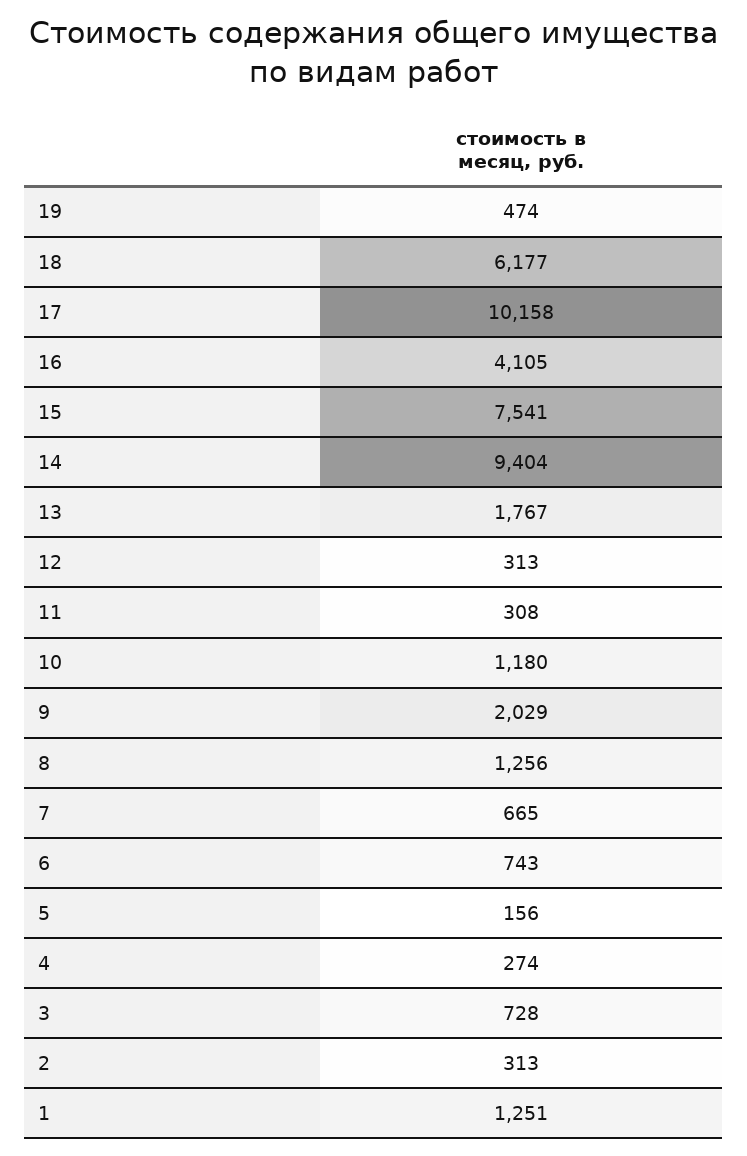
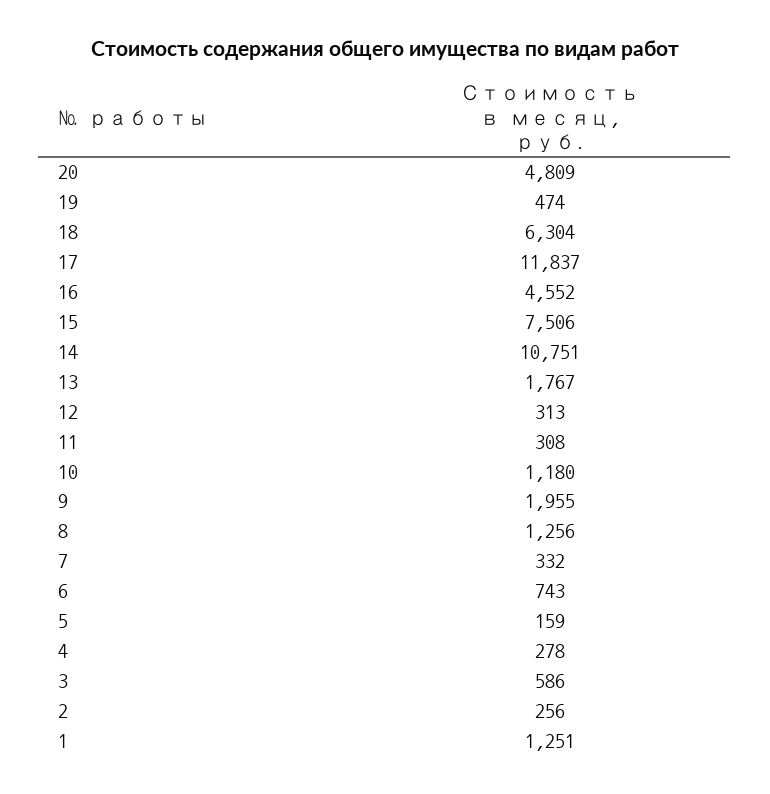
  {
    "19": 474,
-   "18": 6177,
+   "18": 6304,
-   "17": 10158,
+   "17": 11837,
-   "16": 4105,
+   "16": 4552,
-   "15": 7541,
+   "15": 7506,
-   "14": 9404,
+   "14": 10751,
    "13": 1767,
    "12": 313,
    "11": 308,
    "10": 1180,
-   "9": 2029,
+   "9": 1955,
    "8": 1256,
-   "7": 665,
+   "7": 332,
    "6": 743,
-   "5": 156,
+   "5": 159,
-   "4": 274,
+   "4": 278,
-   "3": 728,
+   "3": 586,
-   "2": 313,
+   "2": 256,
-   "1": 1251
+   "1": 1251,
+   "20": 4809
  }

